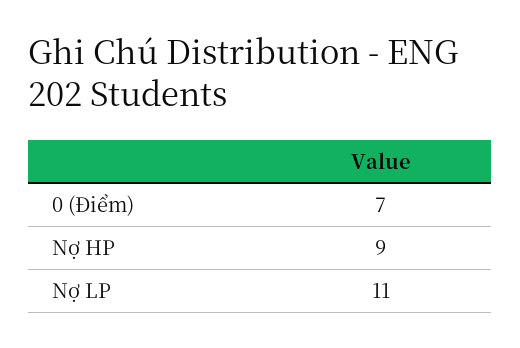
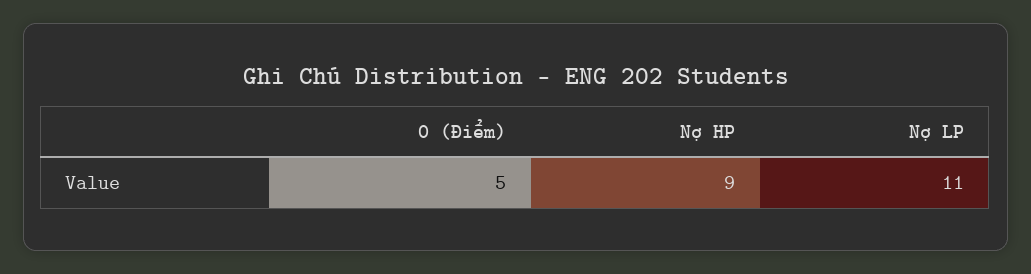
  {
-   "0 (Điểm)": 7,
+   "0 (Điểm)": 5,
    "Nợ HP": 9,
    "Nợ LP": 11
  }

